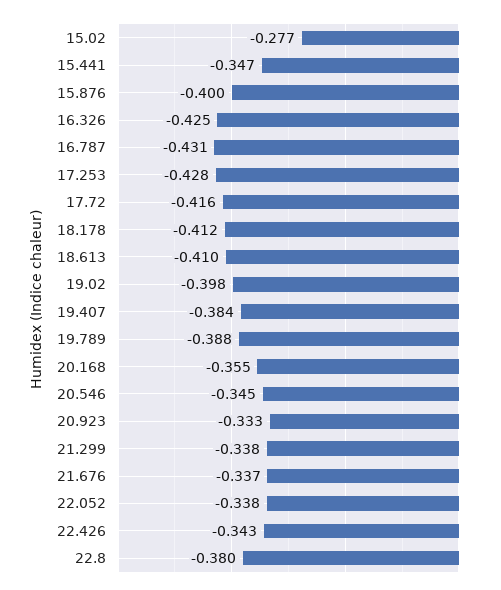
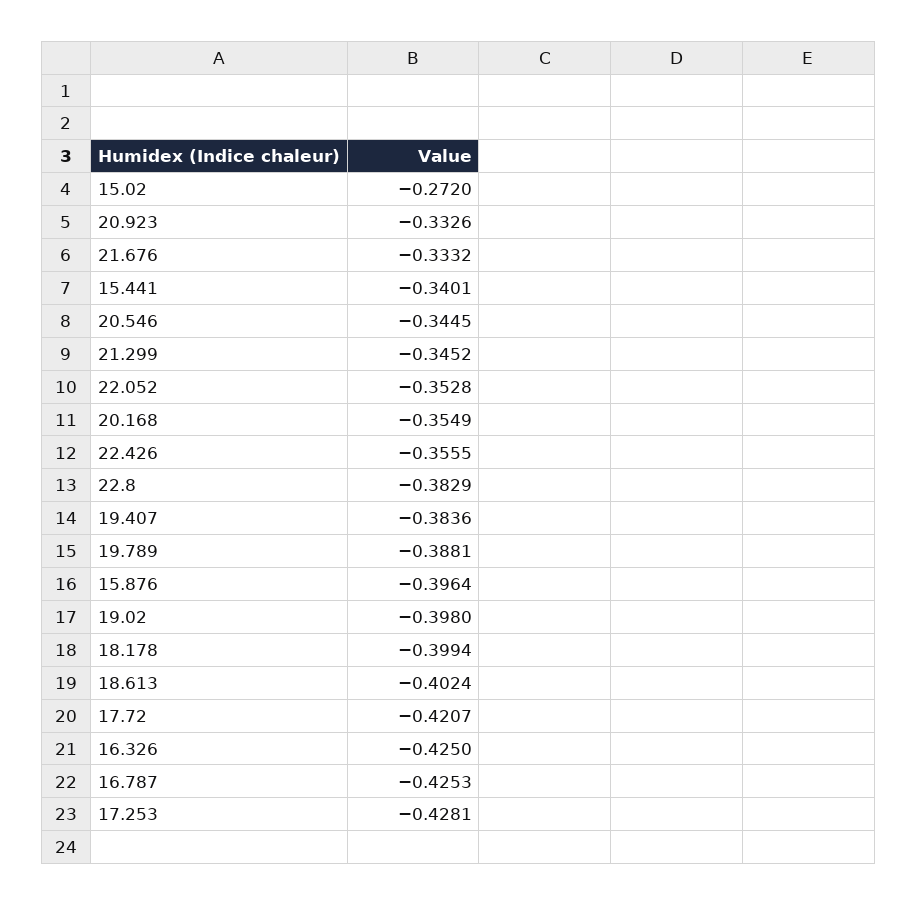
  {
-   "15.02": -0.277,
+   "15.02": -0.272,
-   "15.441": -0.347,
+   "15.441": -0.3401,
-   "15.876": -0.4,
+   "15.876": -0.3964,
    "16.326": -0.425,
-   "16.787": -0.431,
+   "16.787": -0.4253,
    "17.253": -0.4281,
-   "17.72": -0.416,
+   "17.72": -0.4207,
-   "18.178": -0.412,
+   "18.178": -0.3994,
-   "18.613": -0.41,
+   "18.613": -0.4024,
    "19.02": -0.398,
    "19.407": -0.3836,
    "19.789": -0.3881,
    "20.168": -0.3549,
    "20.546": -0.3445,
    "20.923": -0.3326,
-   "21.299": -0.338,
+   "21.299": -0.3452,
-   "21.676": -0.337,
+   "21.676": -0.3332,
-   "22.052": -0.338,
+   "22.052": -0.3528,
-   "22.426": -0.343,
+   "22.426": -0.3555,
-   "22.8": -0.38
+   "22.8": -0.3829
  }

